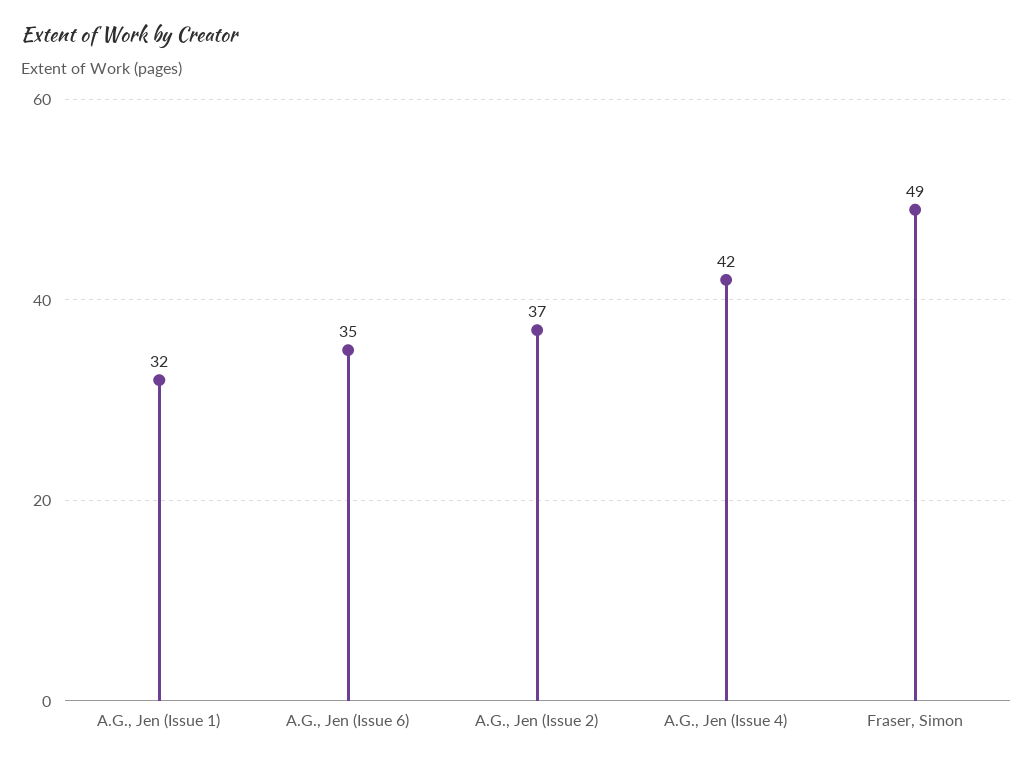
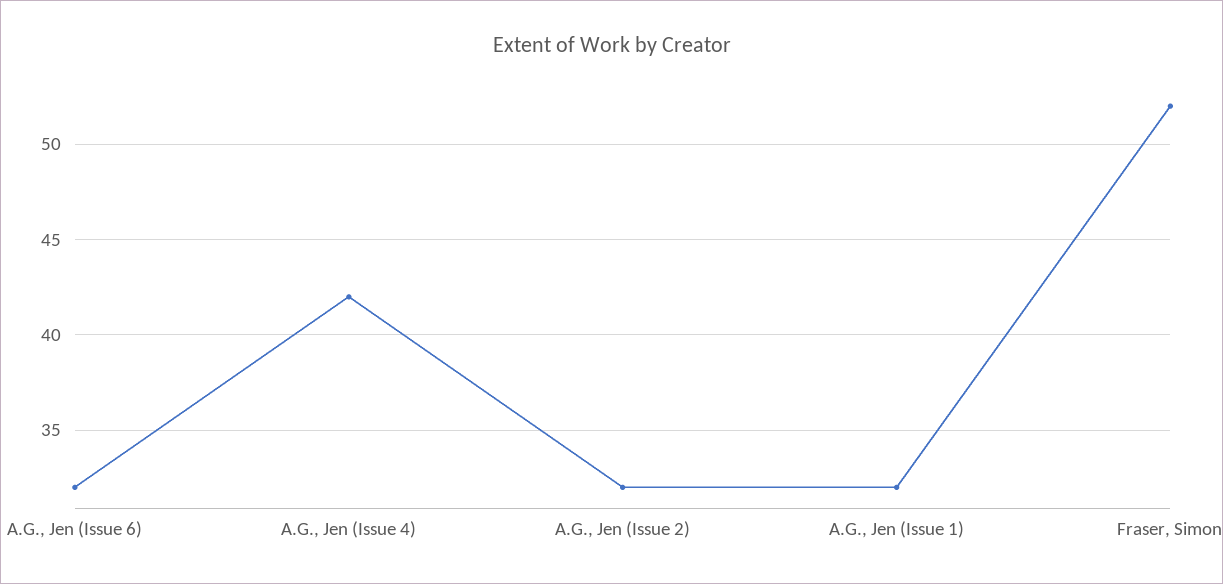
  {
    "A.G., Jen (Issue 1)": 32,
-   "A.G., Jen (Issue 6)": 35,
+   "A.G., Jen (Issue 6)": 32,
-   "A.G., Jen (Issue 2)": 37,
+   "A.G., Jen (Issue 2)": 32,
    "A.G., Jen (Issue 4)": 42,
-   "Fraser, Simon": 49
+   "Fraser, Simon": 52
  }

